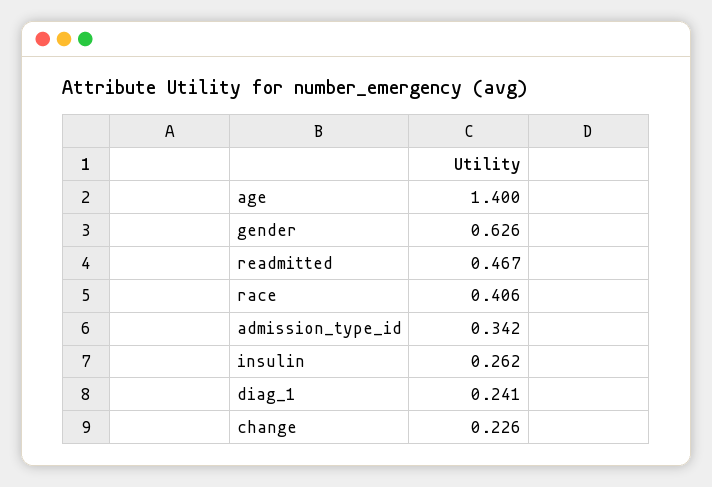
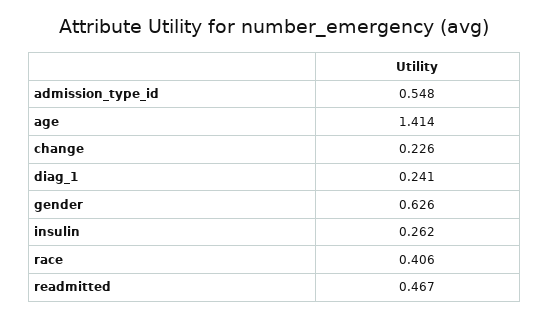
  {
-   "age": 1.4,
+   "age": 1.414,
    "gender": 0.626,
    "readmitted": 0.467,
    "race": 0.406,
-   "admission_type_id": 0.342,
+   "admission_type_id": 0.548,
    "insulin": 0.262,
    "diag_1": 0.241,
    "change": 0.226
  }

